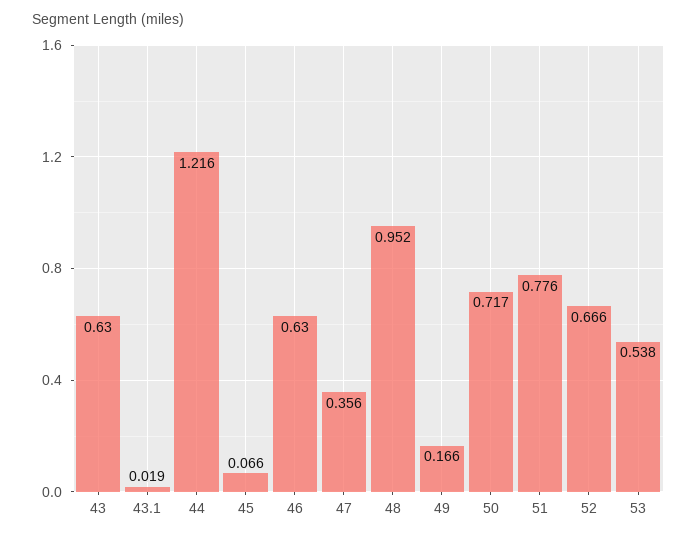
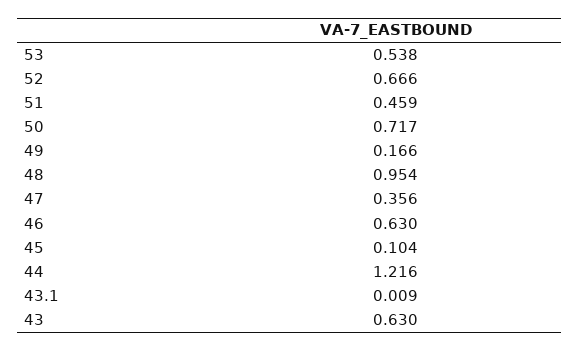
  {
    "43": 0.63,
-   "43.1": 0.019,
+   "43.1": 0.009,
    "44": 1.216,
-   "45": 0.066,
+   "45": 0.104,
    "46": 0.63,
    "47": 0.356,
-   "48": 0.952,
+   "48": 0.954,
    "49": 0.166,
    "50": 0.717,
-   "51": 0.776,
+   "51": 0.459,
    "52": 0.666,
    "53": 0.538
  }

